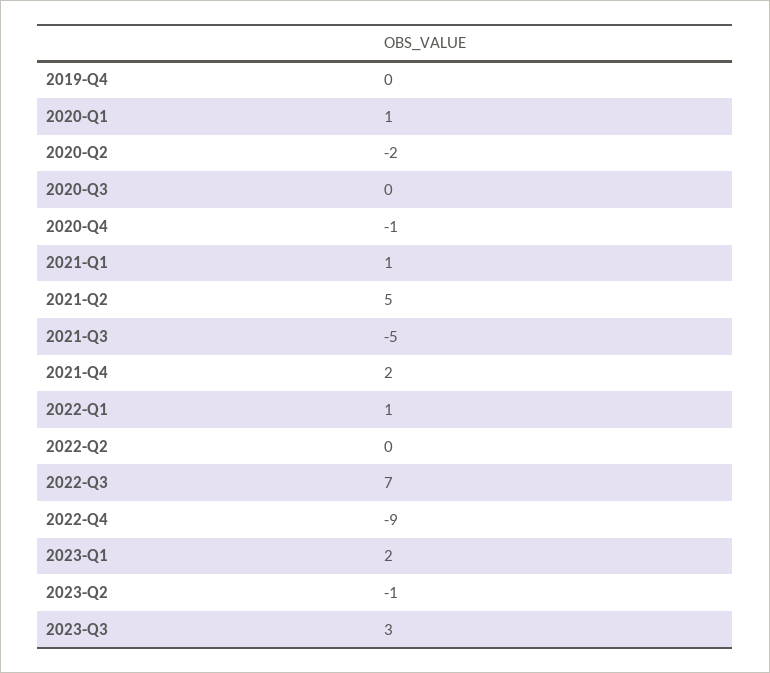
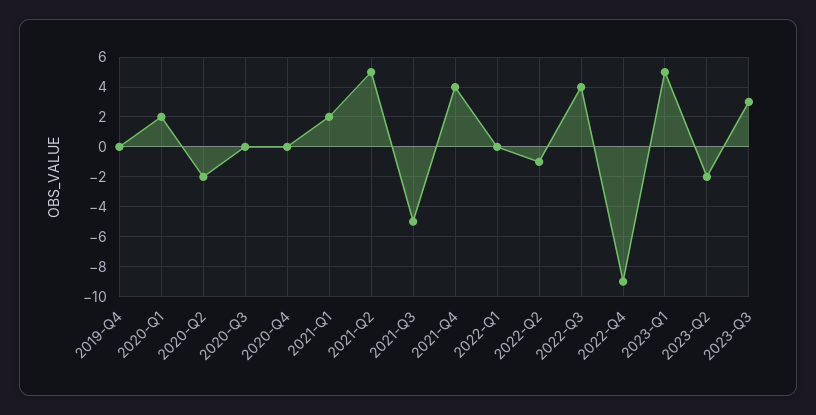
  {
    "2019-Q4": 0,
-   "2020-Q1": 1,
+   "2020-Q1": 2,
    "2020-Q2": -2,
    "2020-Q3": 0,
-   "2020-Q4": -1,
+   "2020-Q4": 0,
-   "2021-Q1": 1,
+   "2021-Q1": 2,
    "2021-Q2": 5,
    "2021-Q3": -5,
-   "2021-Q4": 2,
+   "2021-Q4": 4,
-   "2022-Q1": 1,
+   "2022-Q1": 0,
-   "2022-Q2": 0,
+   "2022-Q2": -1,
-   "2022-Q3": 7,
+   "2022-Q3": 4,
    "2022-Q4": -9,
-   "2023-Q1": 2,
+   "2023-Q1": 5,
-   "2023-Q2": -1,
+   "2023-Q2": -2,
    "2023-Q3": 3
  }

